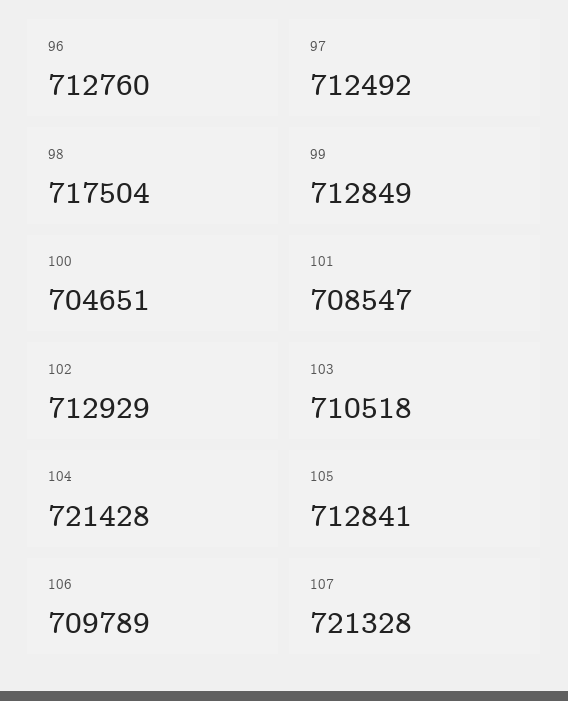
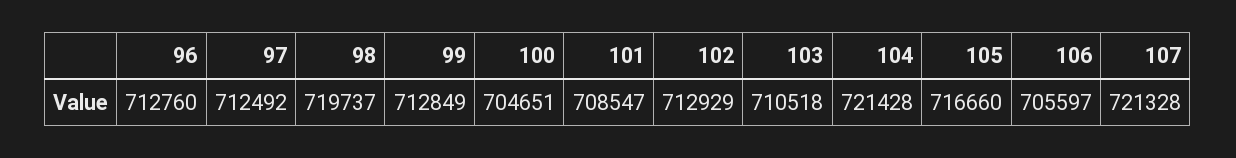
  {
    "96": 712760,
    "97": 712492,
-   "98": 717504,
+   "98": 719737,
    "99": 712849,
    "100": 704651,
    "101": 708547,
    "102": 712929,
    "103": 710518,
    "104": 721428,
-   "105": 712841,
+   "105": 716660,
-   "106": 709789,
+   "106": 705597,
    "107": 721328
  }

